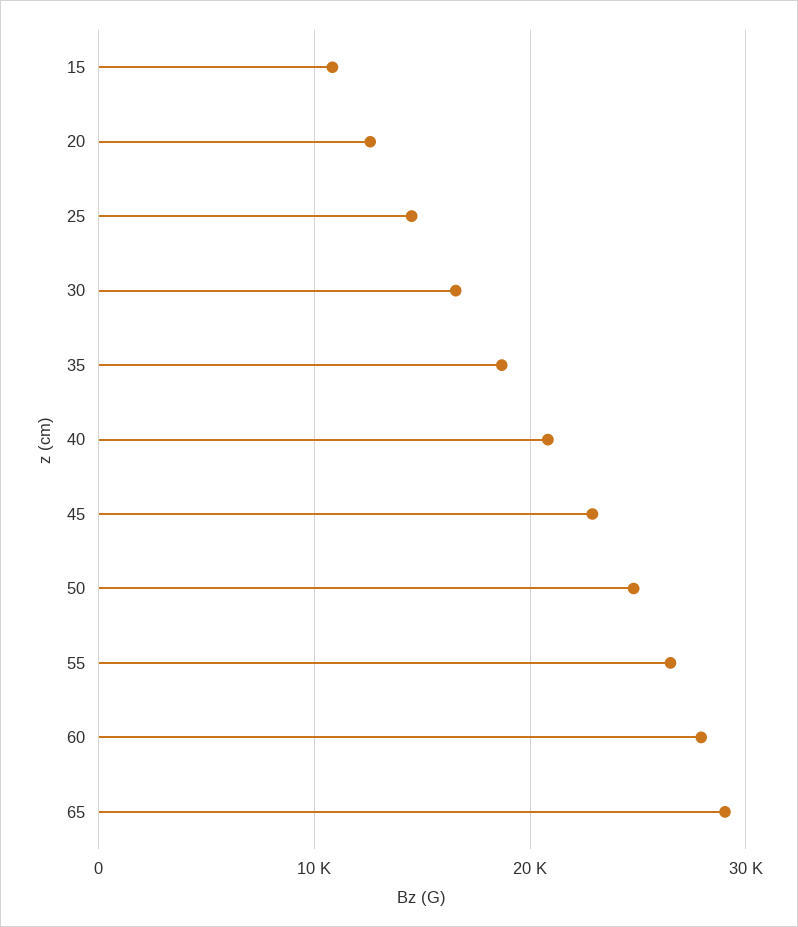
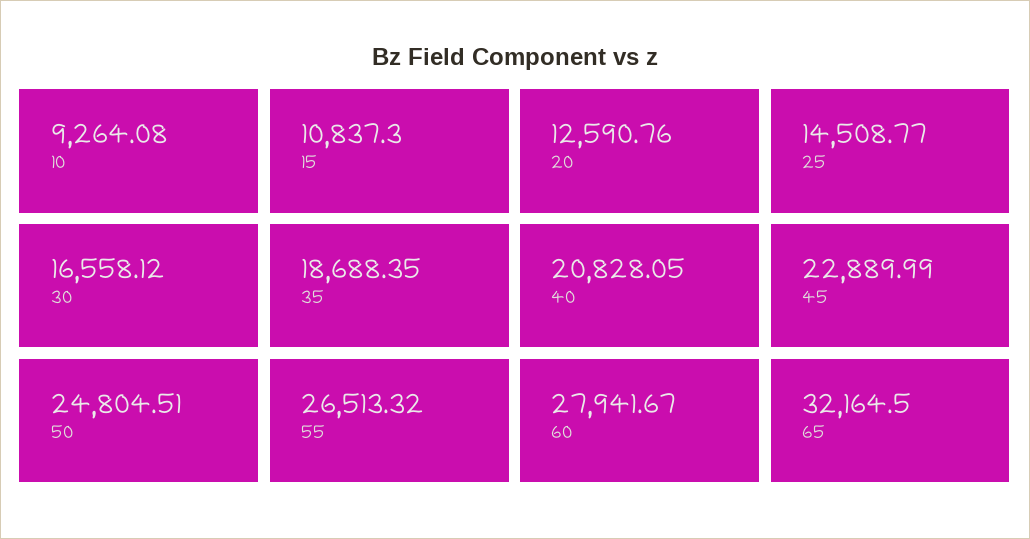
  {
    "15": 10837.3,
    "20": 12590.76,
    "25": 14508.77,
    "30": 16558.12,
    "35": 18688.35,
    "40": 20828.05,
    "45": 22889.99,
    "50": 24804.51,
    "55": 26513.32,
    "60": 27941.67,
-   "65": 29000
+   "65": 32164.5,
+   "10": 9264.08
  }

